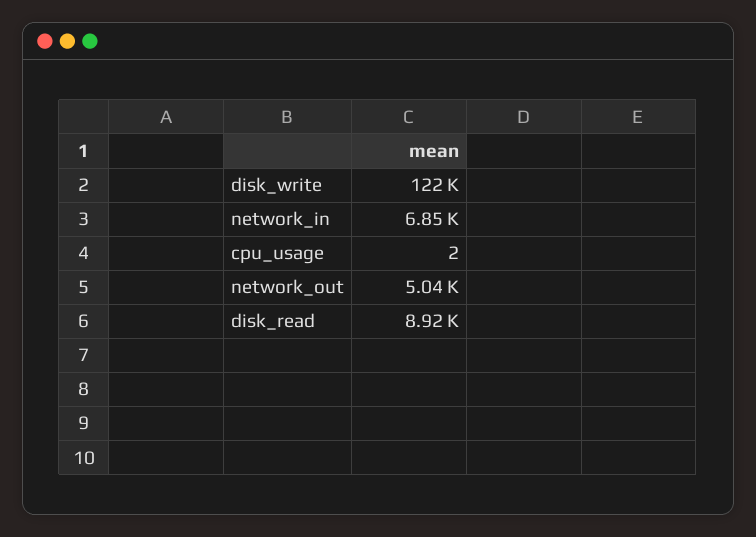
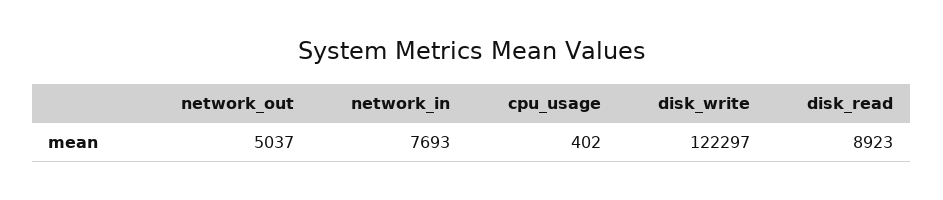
  {
    "disk_write": 122297,
-   "network_in": 6850,
+   "network_in": 7693,
-   "cpu_usage": 2,
+   "cpu_usage": 402,
    "network_out": 5037,
    "disk_read": 8923
  }

